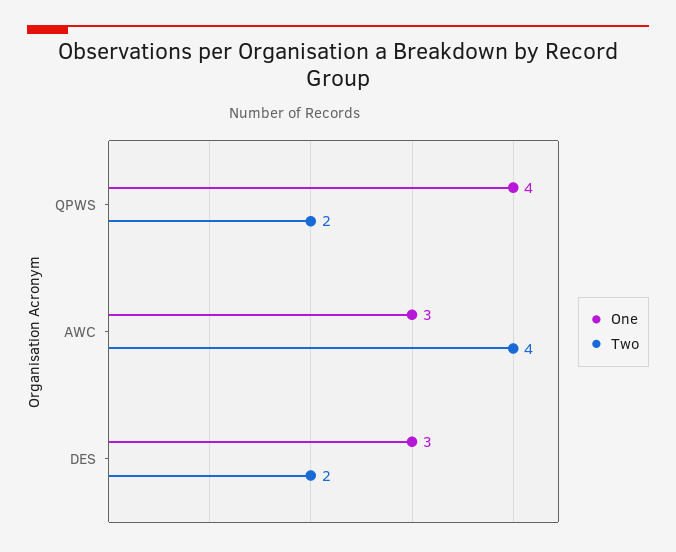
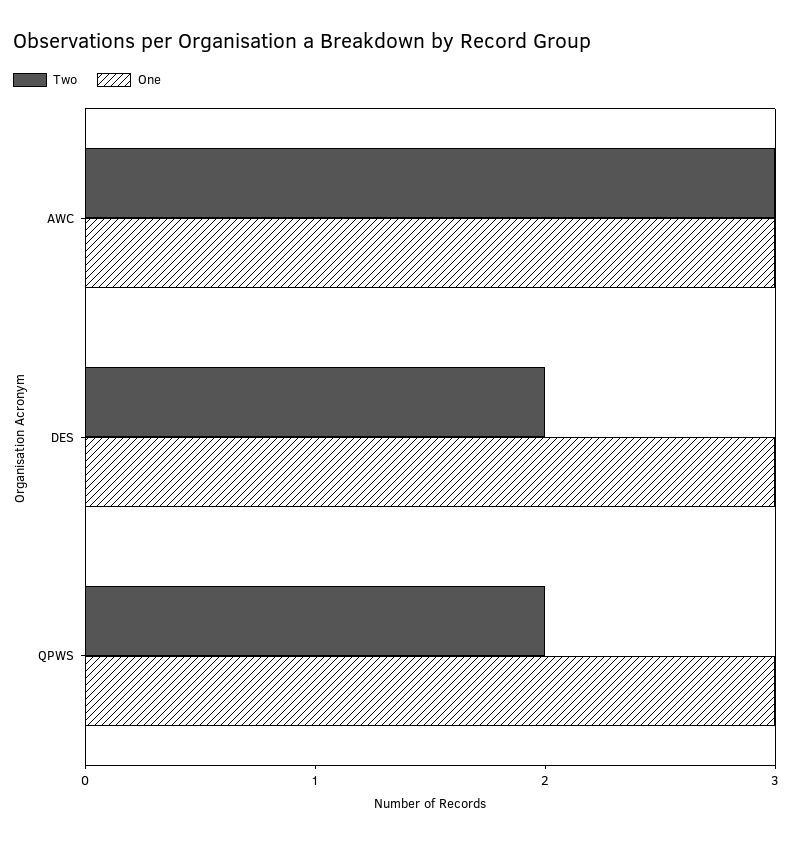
  {
    "One": {
-     "QPWS": 4,
+     "QPWS": 3,
      "AWC": 3,
      "DES": 3
    },
    "Two": {
      "QPWS": 2,
-     "AWC": 4,
+     "AWC": 3,
      "DES": 2
    }
  }

